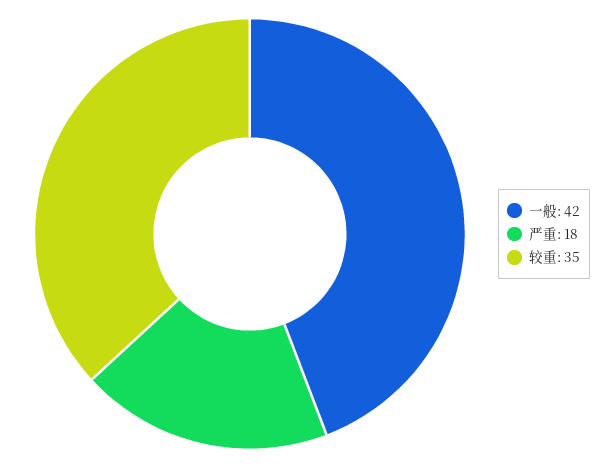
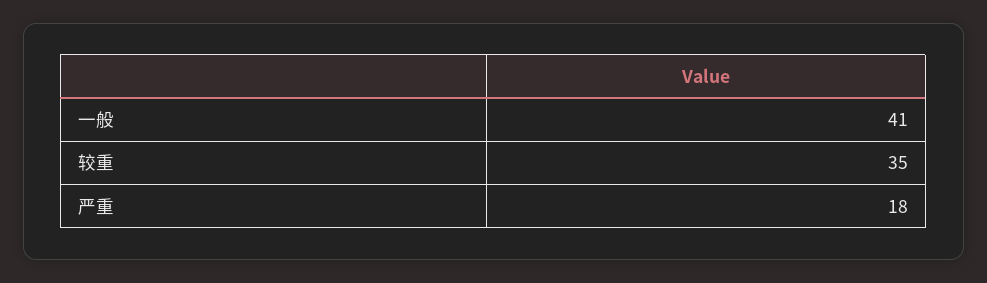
  {
-   "一般": 42,
+   "一般": 41,
    "严重": 18,
    "较重": 35
  }

